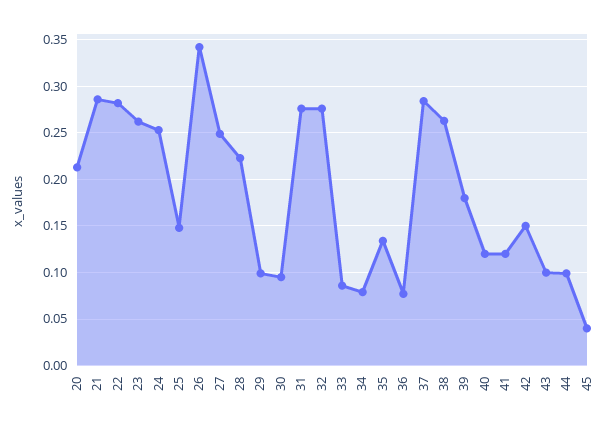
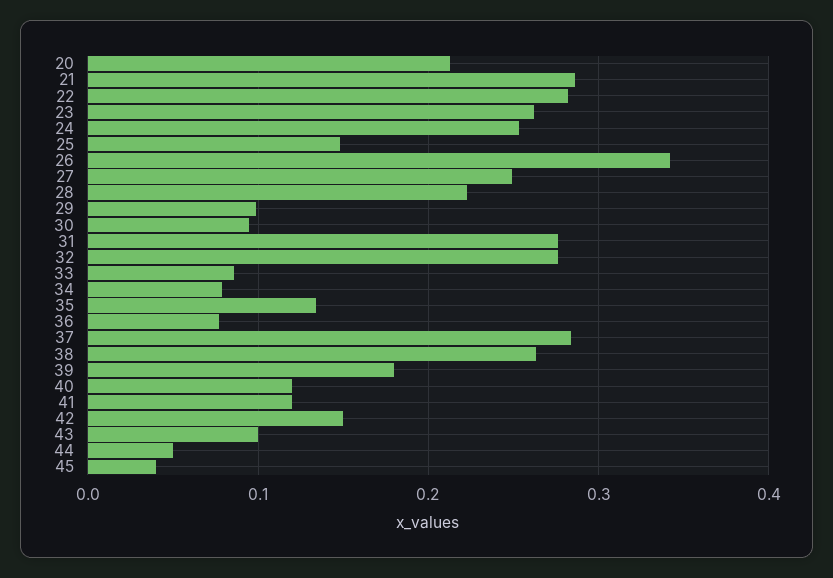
  {
    "20": 0.21,
    "21": 0.29,
    "22": 0.28,
    "23": 0.26,
    "24": 0.25,
    "25": 0.15,
    "26": 0.34,
    "27": 0.25,
    "28": 0.22,
    "29": 0.1,
    "30": 0.1,
    "31": 0.28,
    "32": 0.28,
    "33": 0.09,
    "34": 0.08,
    "35": 0.13,
    "36": 0.08,
    "37": 0.28,
    "38": 0.26,
    "39": 0.18,
    "40": 0.12,
    "41": 0.12,
    "42": 0.15,
    "43": 0.1,
-   "44": 0.1,
+   "44": 0.05,
    "45": 0.04
  }

